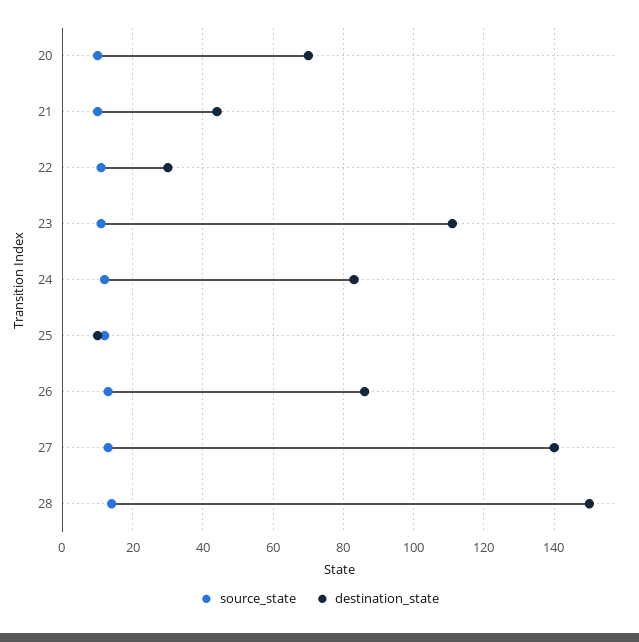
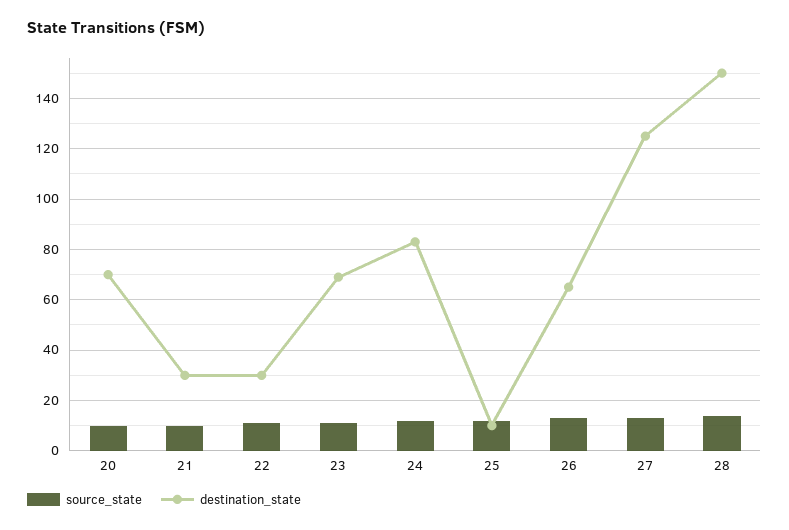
  {
    "source_state": {
      "20": 10,
      "21": 10,
      "22": 10,
      "23": 10,
      "24": 10,
      "25": 10,
      "26": 15,
      "27": 15,
      "28": 15
    },
    "destination_state": {
      "20": 70,
-     "21": 45,
+     "21": 30,
      "22": 30,
-     "23": 110,
+     "23": 70,
      "24": 85,
      "25": 10,
-     "26": 85,
+     "26": 65,
-     "27": 140,
+     "27": 125,
      "28": 150
    }
  }

